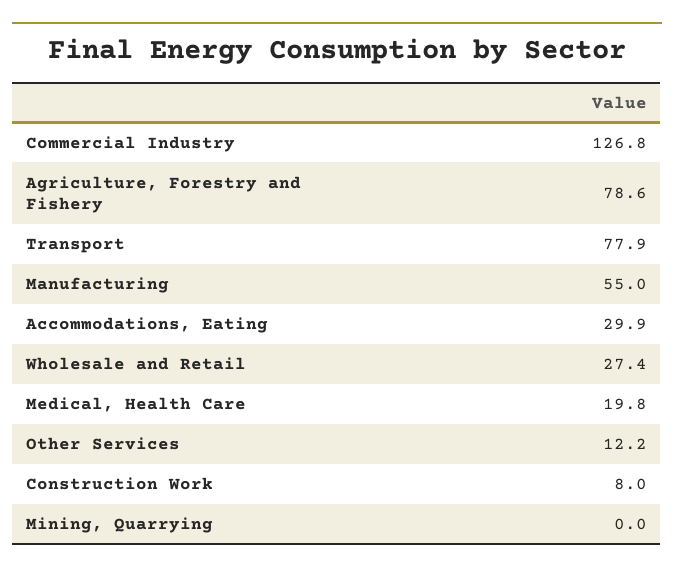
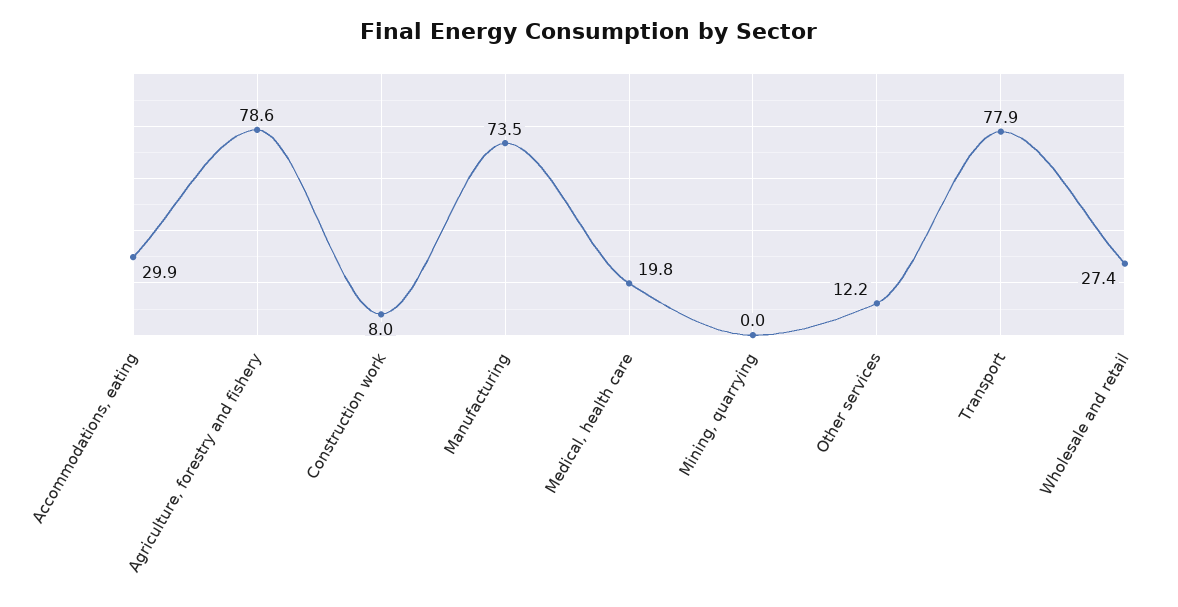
  {
-   "Commercial Industry": 126.8,
    "Agriculture, Forestry and Fishery": 78.6,
    "Transport": 77.9,
-   "Manufacturing": 55,
+   "Manufacturing": 73.5,
    "Accommodations, Eating": 29.9,
    "Wholesale and Retail": 27.4,
    "Medical, Health Care": 19.8,
    "Other Services": 12.2,
    "Construction Work": 8,
    "Mining, Quarrying": 0
  }

